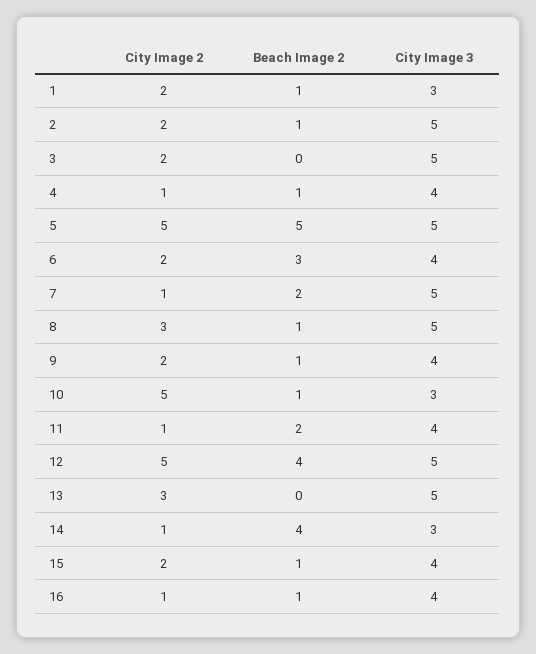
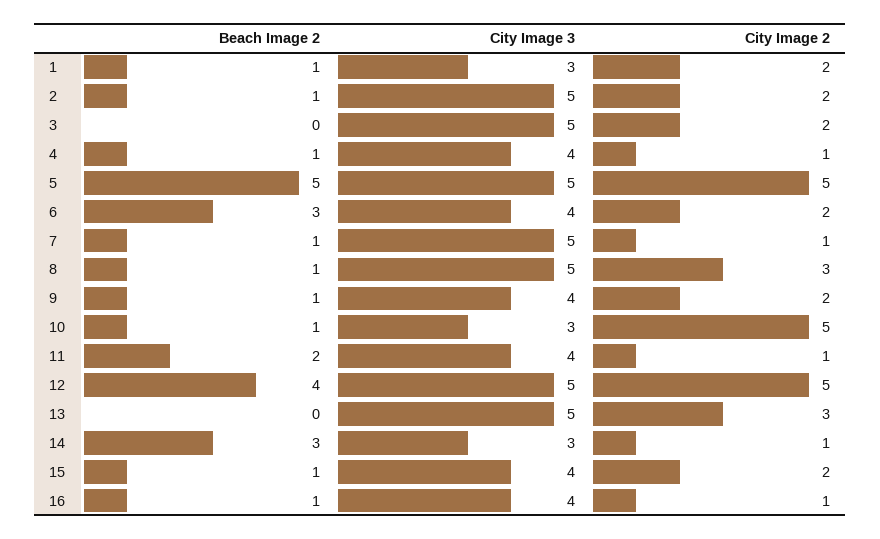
  {
    "City Image 2": {
      "1": 2,
      "2": 2,
      "3": 2,
      "4": 1,
      "5": 5,
      "6": 2,
      "7": 1,
      "8": 3,
      "9": 2,
      "10": 5,
      "11": 1,
      "12": 5,
      "13": 3,
      "14": 1,
      "15": 2,
      "16": 1
    },
    "Beach Image 2": {
      "1": 1,
      "2": 1,
      "3": 0,
      "4": 1,
      "5": 5,
      "6": 3,
-     "7": 2,
+     "7": 1,
      "8": 1,
      "9": 1,
      "10": 1,
      "11": 2,
      "12": 4,
      "13": 0,
-     "14": 4,
+     "14": 3,
      "15": 1,
      "16": 1
    },
    "City Image 3": {
      "1": 3,
      "2": 5,
      "3": 5,
      "4": 4,
      "5": 5,
      "6": 4,
      "7": 5,
      "8": 5,
      "9": 4,
      "10": 3,
      "11": 4,
      "12": 5,
      "13": 5,
      "14": 3,
      "15": 4,
      "16": 4
    }
  }

